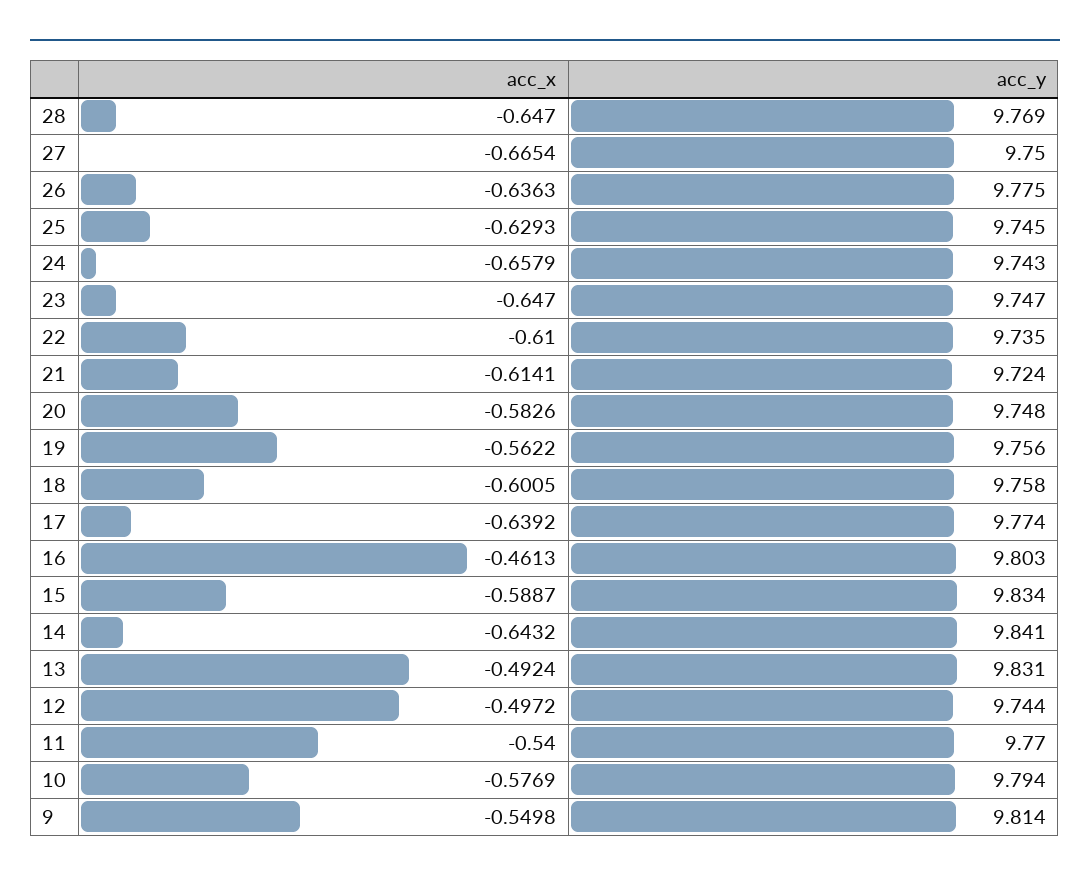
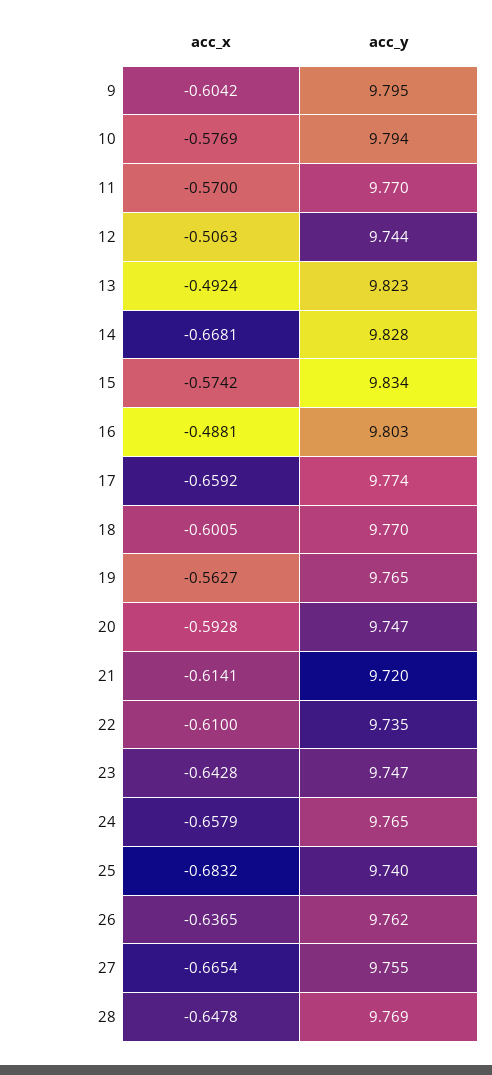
  {
    "acc_x": {
-     "28": -0.647,
+     "28": -0.6478,
      "27": -0.6654,
-     "26": -0.6363,
+     "26": -0.6365,
-     "25": -0.6293,
+     "25": -0.6832,
      "24": -0.6579,
-     "23": -0.647,
+     "23": -0.6428,
      "22": -0.61,
      "21": -0.6141,
-     "20": -0.5826,
+     "20": -0.5928,
-     "19": -0.5622,
+     "19": -0.5627,
      "18": -0.6005,
-     "17": -0.6392,
+     "17": -0.6592,
-     "16": -0.4613,
+     "16": -0.4881,
-     "15": -0.5887,
+     "15": -0.5742,
-     "14": -0.6432,
+     "14": -0.6681,
      "13": -0.4924,
-     "12": -0.4972,
+     "12": -0.5063,
-     "11": -0.54,
+     "11": -0.57,
      "10": -0.5769,
-     "9": -0.5498
+     "9": -0.6042
    },
    "acc_y": {
      "28": 9.769,
-     "27": 9.75,
+     "27": 9.755,
-     "26": 9.775,
+     "26": 9.762,
-     "25": 9.745,
+     "25": 9.74,
-     "24": 9.743,
+     "24": 9.765,
      "23": 9.747,
      "22": 9.735,
-     "21": 9.724,
+     "21": 9.72,
-     "20": 9.748,
+     "20": 9.747,
-     "19": 9.756,
+     "19": 9.765,
-     "18": 9.758,
+     "18": 9.77,
      "17": 9.774,
      "16": 9.803,
      "15": 9.834,
-     "14": 9.841,
+     "14": 9.828,
-     "13": 9.831,
+     "13": 9.823,
      "12": 9.744,
      "11": 9.77,
      "10": 9.794,
-     "9": 9.814
+     "9": 9.795
    }
  }

